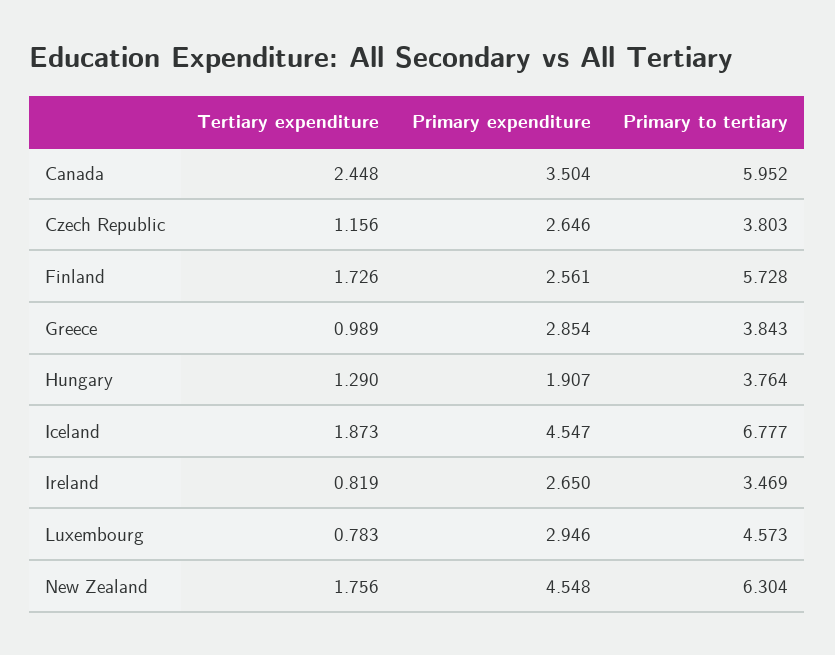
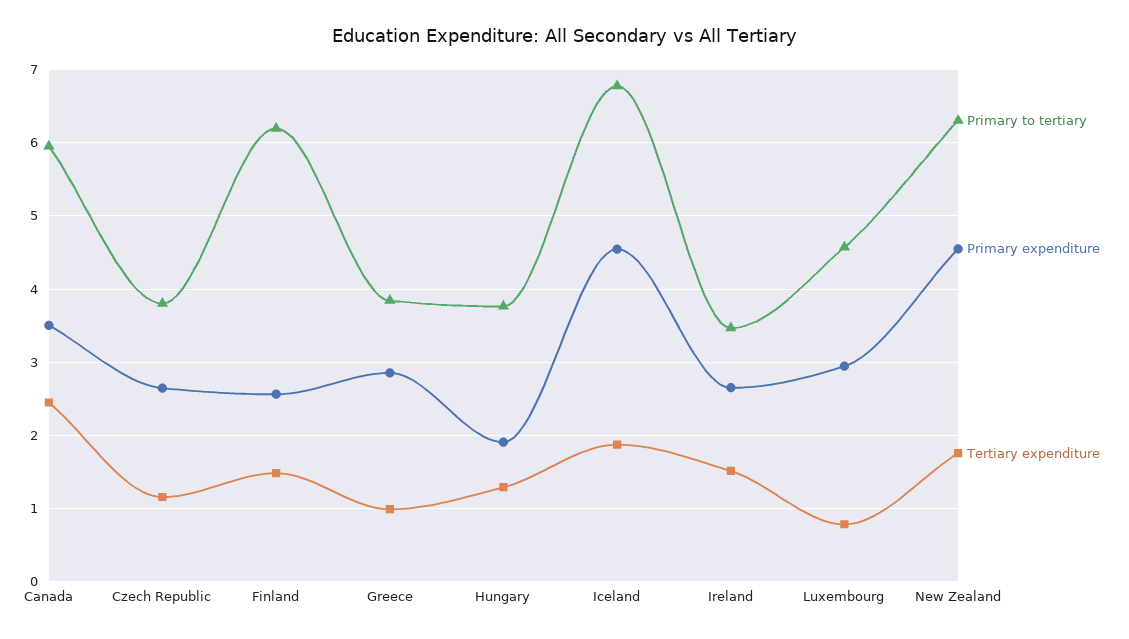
  {
    "Tertiary expenditure": {
      "Canada": 2.448,
      "Czech Republic": 1.156,
-     "Finland": 1.726,
+     "Finland": 1.5,
      "Greece": 0.989,
      "Hungary": 1.29,
      "Iceland": 1.873,
-     "Ireland": 0.819,
+     "Ireland": 1.5,
      "Luxembourg": 0.783,
      "New Zealand": 1.756
    },
    "Primary expenditure": {
      "Canada": 3.504,
      "Czech Republic": 2.646,
      "Finland": 2.561,
      "Greece": 2.854,
      "Hungary": 1.907,
      "Iceland": 4.547,
      "Ireland": 2.65,
      "Luxembourg": 2.946,
      "New Zealand": 4.548
    },
    "Primary to tertiary": {
      "Canada": 5.952,
      "Czech Republic": 3.803,
-     "Finland": 5.728,
+     "Finland": 6.2,
      "Greece": 3.843,
      "Hungary": 3.764,
      "Iceland": 6.777,
      "Ireland": 3.469,
      "Luxembourg": 4.573,
      "New Zealand": 6.304
    }
  }

